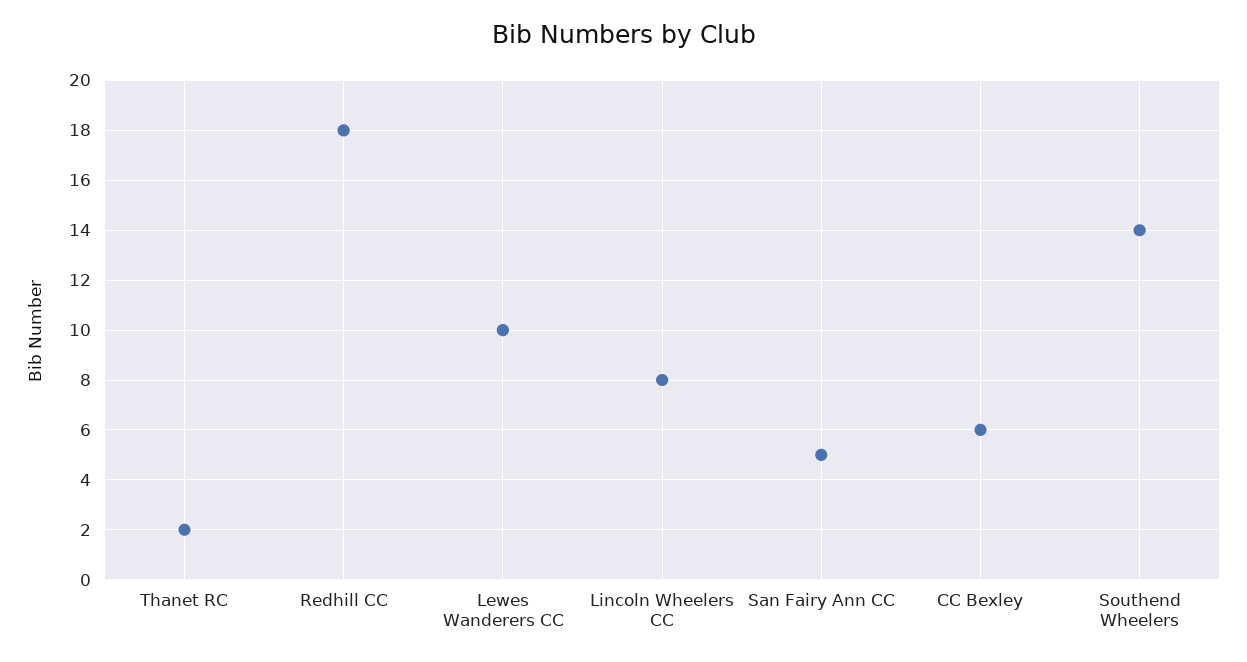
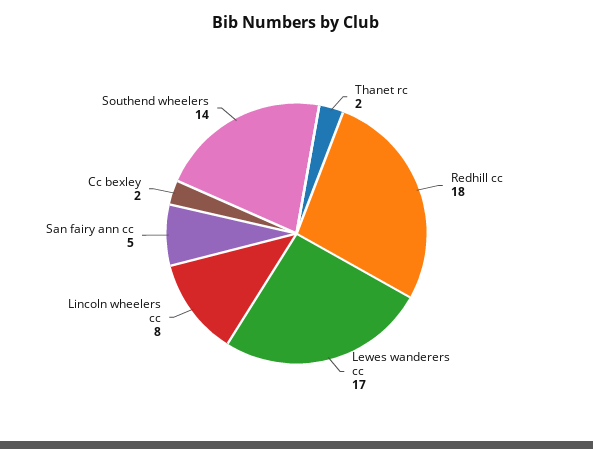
  {
    "Thanet RC": 2,
    "Redhill CC": 18,
-   "Lewes Wanderers CC": 10,
+   "Lewes Wanderers CC": 17,
    "Lincoln Wheelers CC": 8,
    "San Fairy Ann CC": 5,
-   "CC Bexley": 6,
+   "CC Bexley": 2,
    "Southend Wheelers": 14
  }

